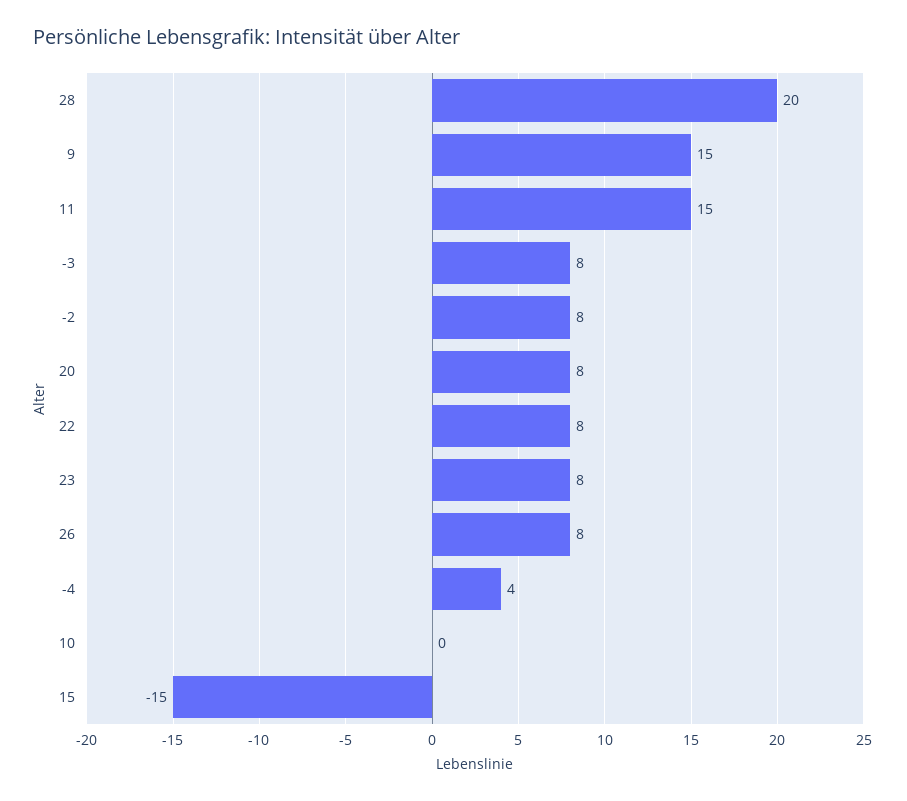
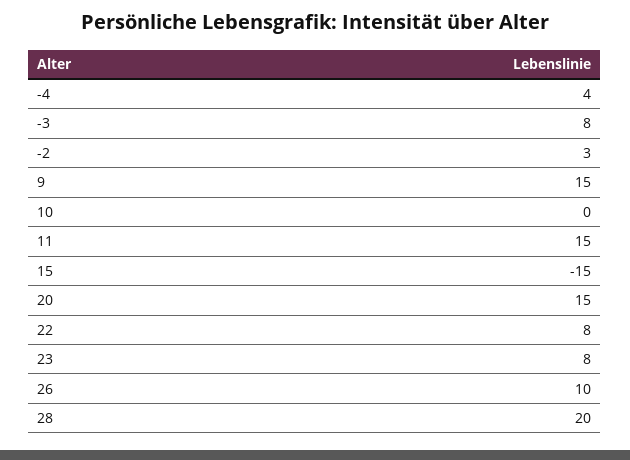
  {
    "28": 20,
    "9": 15,
    "11": 15,
    "-3": 8,
-   "-2": 8,
+   "-2": 3,
-   "20": 8,
+   "20": 15,
    "22": 8,
    "23": 8,
-   "26": 8,
+   "26": 10,
    "-4": 4,
    "10": 0,
    "15": -15
  }

